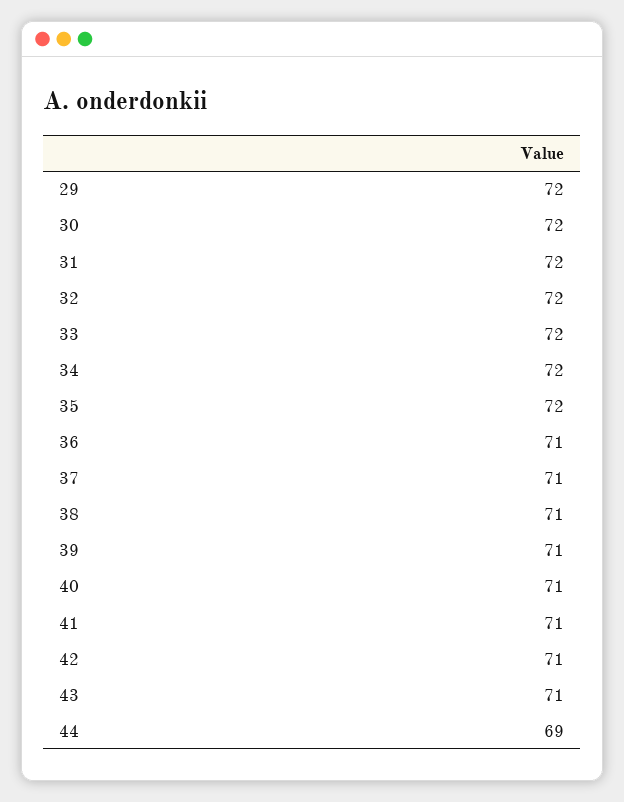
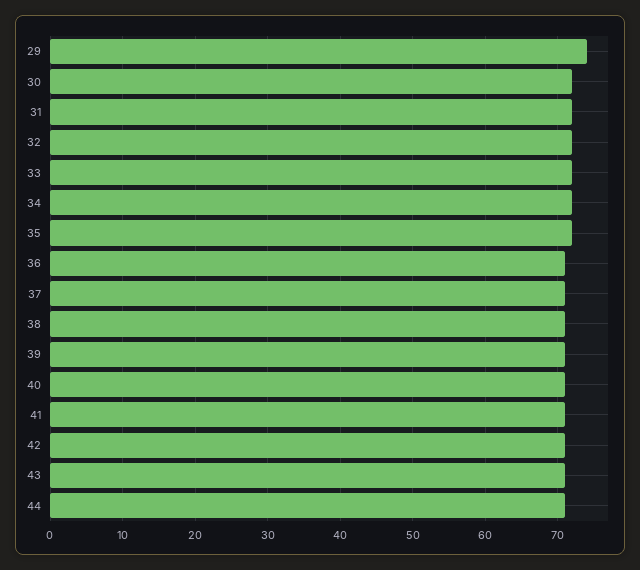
  {
-   "29": 72,
+   "29": 74,
    "30": 72,
    "31": 72,
    "32": 72,
    "33": 72,
    "34": 72,
    "35": 72,
    "36": 71,
    "37": 71,
    "38": 71,
    "39": 71,
    "40": 71,
    "41": 71,
    "42": 71,
    "43": 71,
-   "44": 69
+   "44": 71
  }

